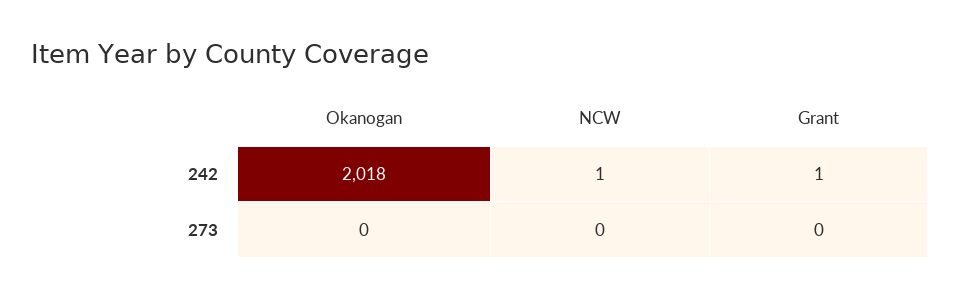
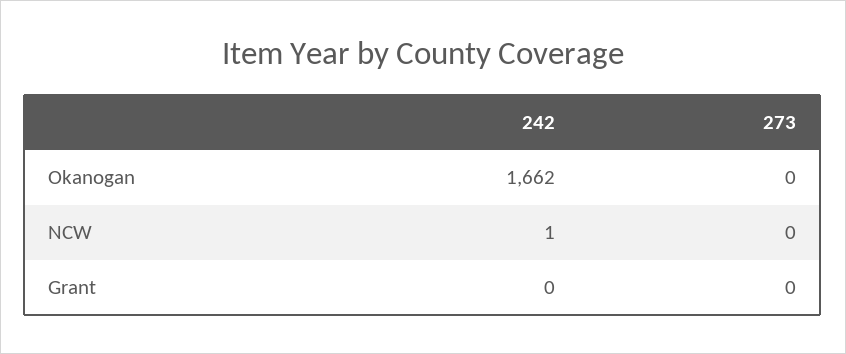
  {
    "Okanogan": {
-     "242": 2018,
+     "242": 1662,
      "273": 0
    },
    "NCW": {
      "242": 1,
      "273": 0
    },
    "Grant": {
-     "242": 1,
+     "242": 0,
      "273": 0
    }
  }

